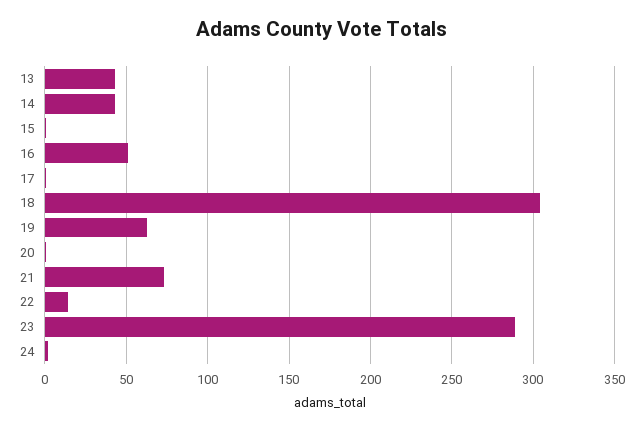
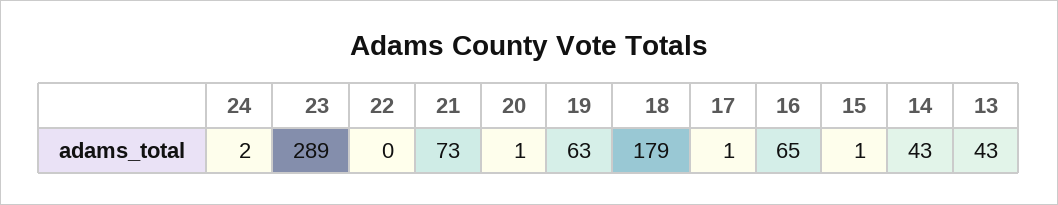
  {
    "13": 43,
    "14": 43,
    "15": 1,
-   "16": 50,
+   "16": 65,
    "17": 1,
-   "18": 305,
+   "18": 179,
    "19": 63,
    "20": 1,
    "21": 73,
-   "22": 15,
+   "22": 0,
    "23": 289,
    "24": 2
  }

